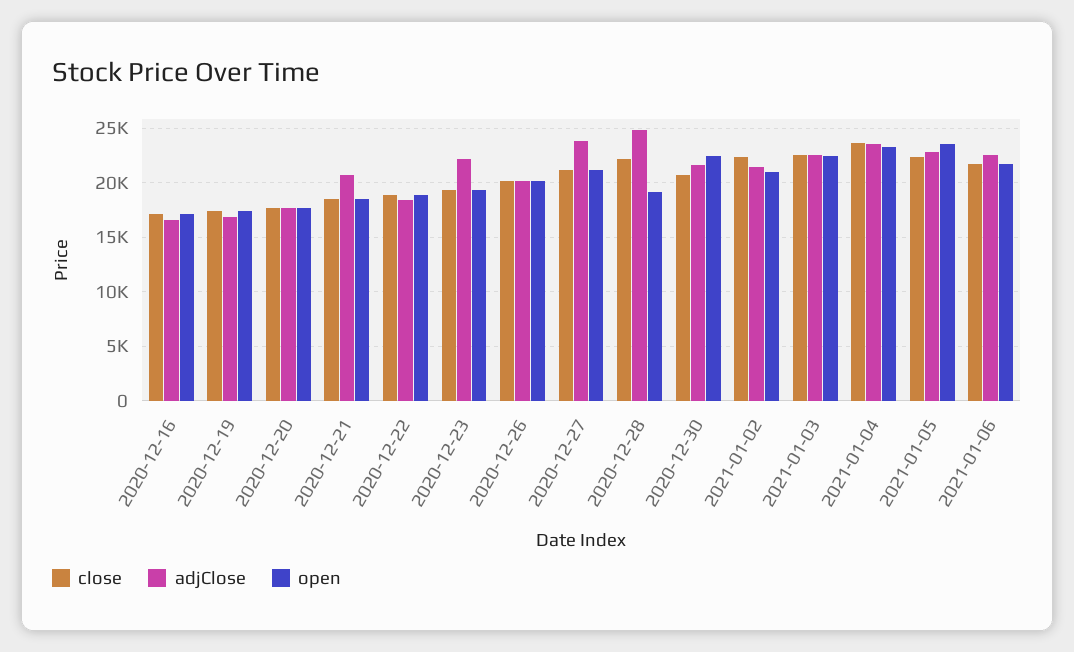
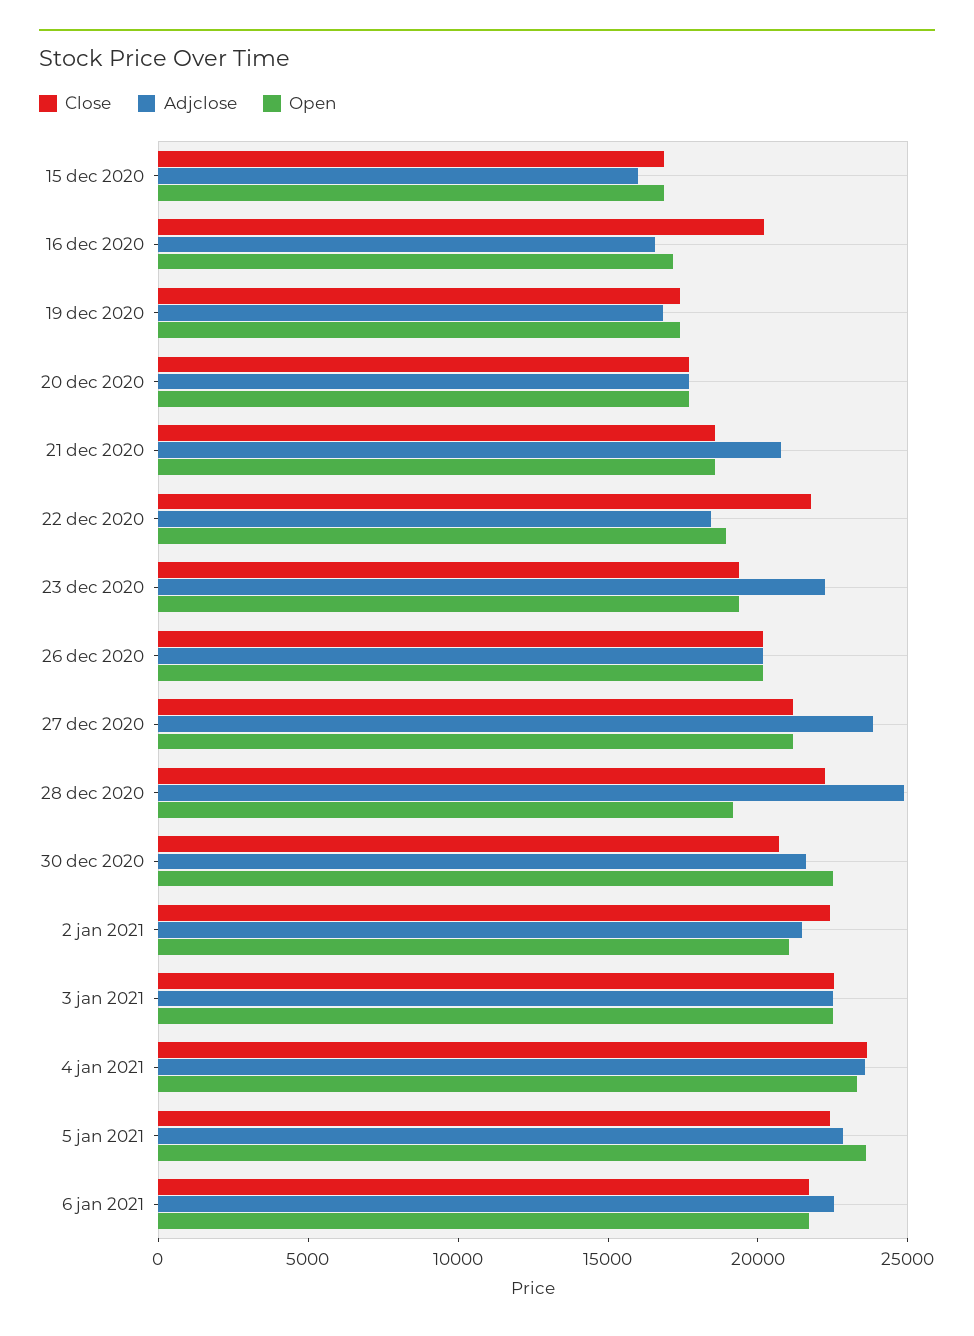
  {
    "close": {
-     "2020-12-16": 17000,
+     "2020-12-16": 20000,
      "2020-12-19": 17000,
      "2020-12-20": 18000,
      "2020-12-21": 19000,
-     "2020-12-22": 19000,
+     "2020-12-22": 22000,
      "2020-12-23": 19000,
      "2020-12-26": 20000,
      "2020-12-27": 21000,
      "2020-12-28": 22000,
      "2020-12-30": 21000,
      "2021-01-02": 22000,
      "2021-01-03": 23000,
      "2021-01-04": 24000,
      "2021-01-05": 22000,
-     "2021-01-06": 22000
+     "2021-01-06": 22000,
+     "15 dec 2020": 17000
    },
    "adjClose": {
      "2020-12-16": 17000,
      "2020-12-19": 17000,
      "2020-12-20": 18000,
      "2020-12-21": 21000,
      "2020-12-22": 18000,
      "2020-12-23": 22000,
      "2020-12-26": 20000,
      "2020-12-27": 24000,
      "2020-12-28": 25000,
      "2020-12-30": 22000,
      "2021-01-02": 21000,
      "2021-01-03": 23000,
      "2021-01-04": 24000,
      "2021-01-05": 23000,
-     "2021-01-06": 23000
+     "2021-01-06": 23000,
+     "15 dec 2020": 16000
    },
    "open": {
      "2020-12-16": 17000,
      "2020-12-19": 17000,
      "2020-12-20": 18000,
      "2020-12-21": 19000,
      "2020-12-22": 19000,
      "2020-12-23": 19000,
      "2020-12-26": 20000,
      "2020-12-27": 21000,
      "2020-12-28": 19000,
      "2020-12-30": 23000,
      "2021-01-02": 21000,
      "2021-01-03": 23000,
      "2021-01-04": 23000,
      "2021-01-05": 24000,
-     "2021-01-06": 22000
+     "2021-01-06": 22000,
+     "15 dec 2020": 17000
    }
  }

